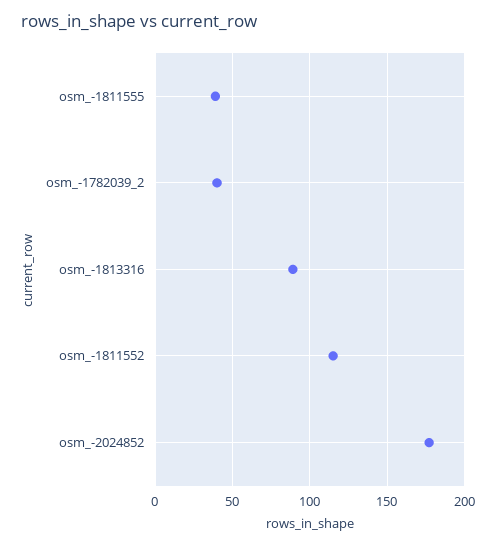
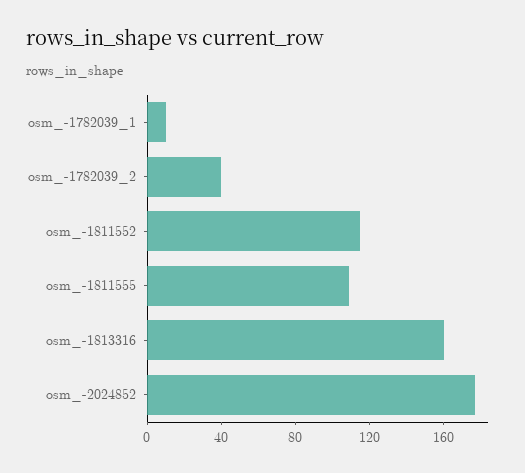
  {
-   "osm_-1811555": 40,
+   "osm_-1811555": 110,
    "osm_-1782039_2": 40,
-   "osm_-1813316": 90,
+   "osm_-1813316": 160,
    "osm_-1811552": 115,
-   "osm_-2024852": 175
+   "osm_-2024852": 175,
+   "osm_-1782039_1": 10
  }

